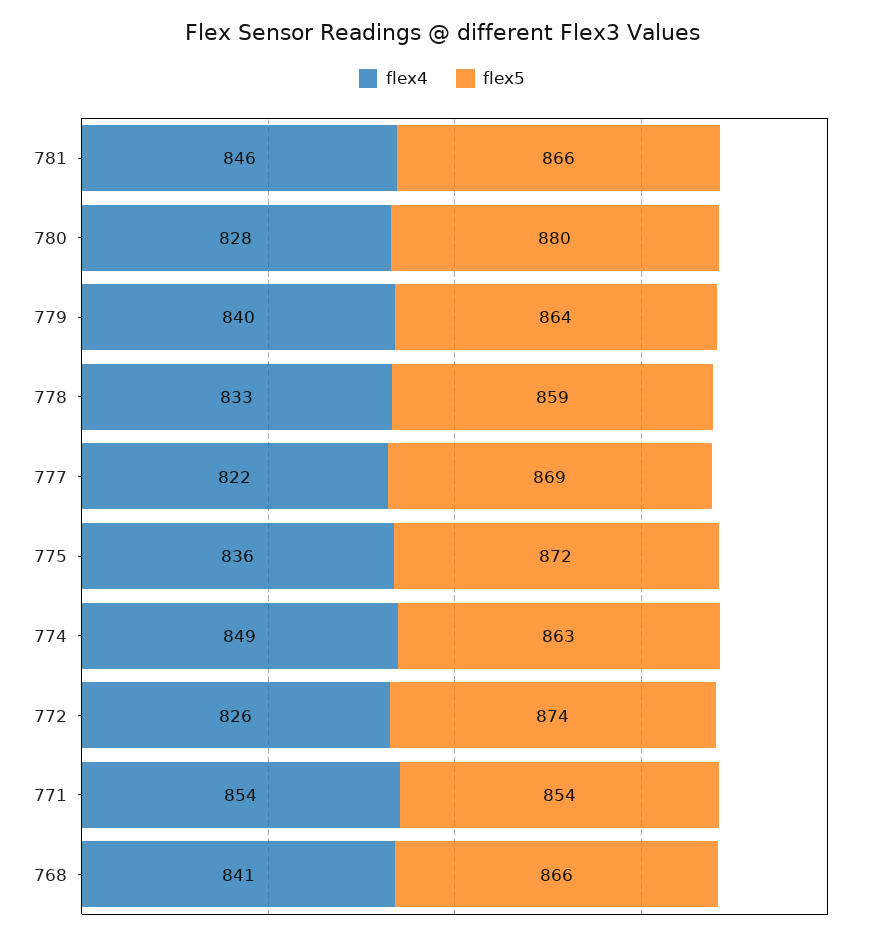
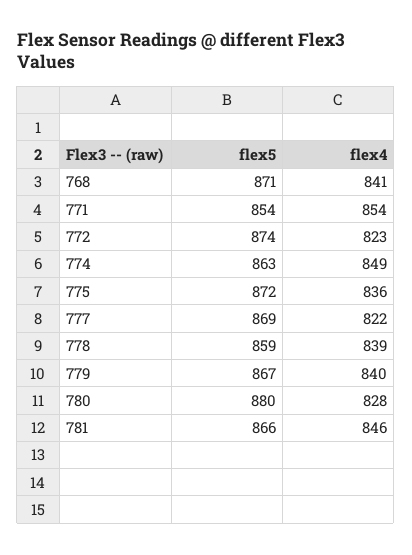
  {
    "flex4": {
      "781": 846,
      "780": 828,
      "779": 840,
-     "778": 833,
+     "778": 839,
      "777": 822,
      "775": 836,
      "774": 849,
-     "772": 826,
+     "772": 823,
      "771": 854,
      "768": 841
    },
    "flex5": {
      "781": 866,
      "780": 880,
-     "779": 864,
+     "779": 867,
      "778": 859,
      "777": 869,
      "775": 872,
      "774": 863,
      "772": 874,
      "771": 854,
-     "768": 866
+     "768": 871
    }
  }

